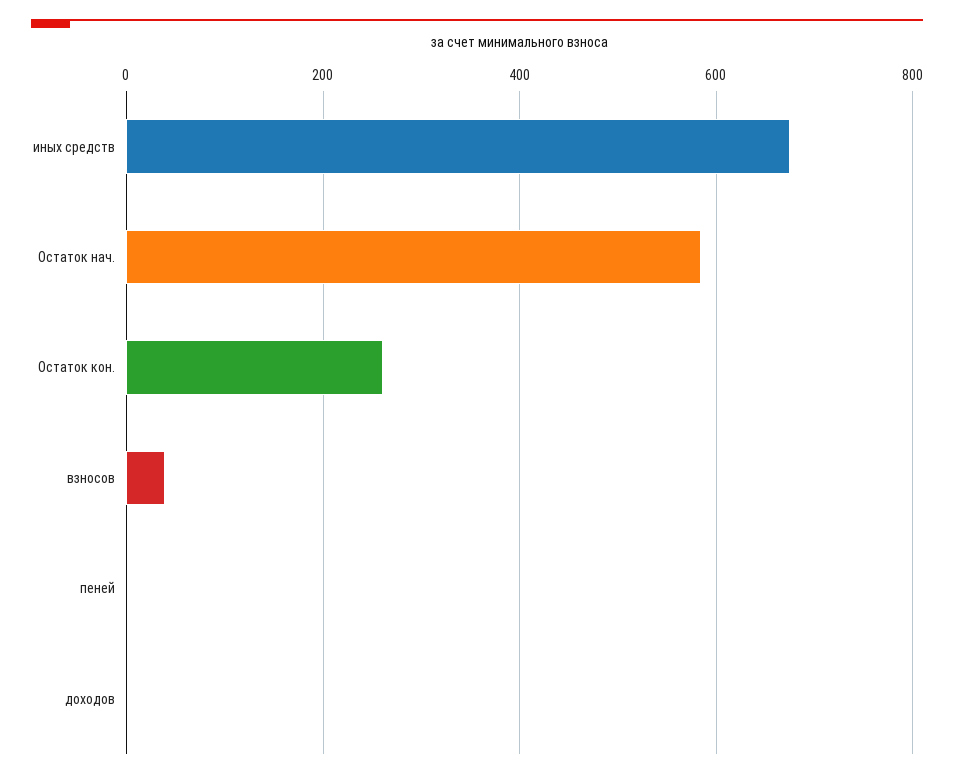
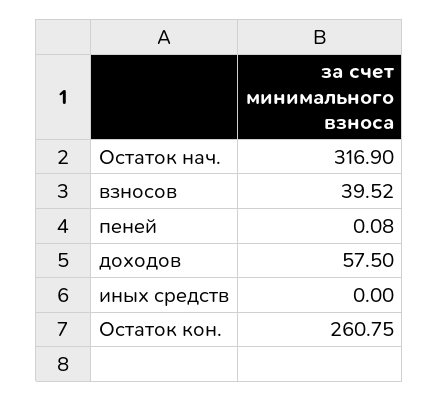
  {
-   "иных средств": 680,
+   "иных средств": 0,
-   "Остаток нач.": 580,
+   "Остаток нач.": 316.9,
    "Остаток кон.": 260.75,
    "взносов": 39.52,
    "пеней": 0.08,
-   "доходов": 0
+   "доходов": 57.5
  }

